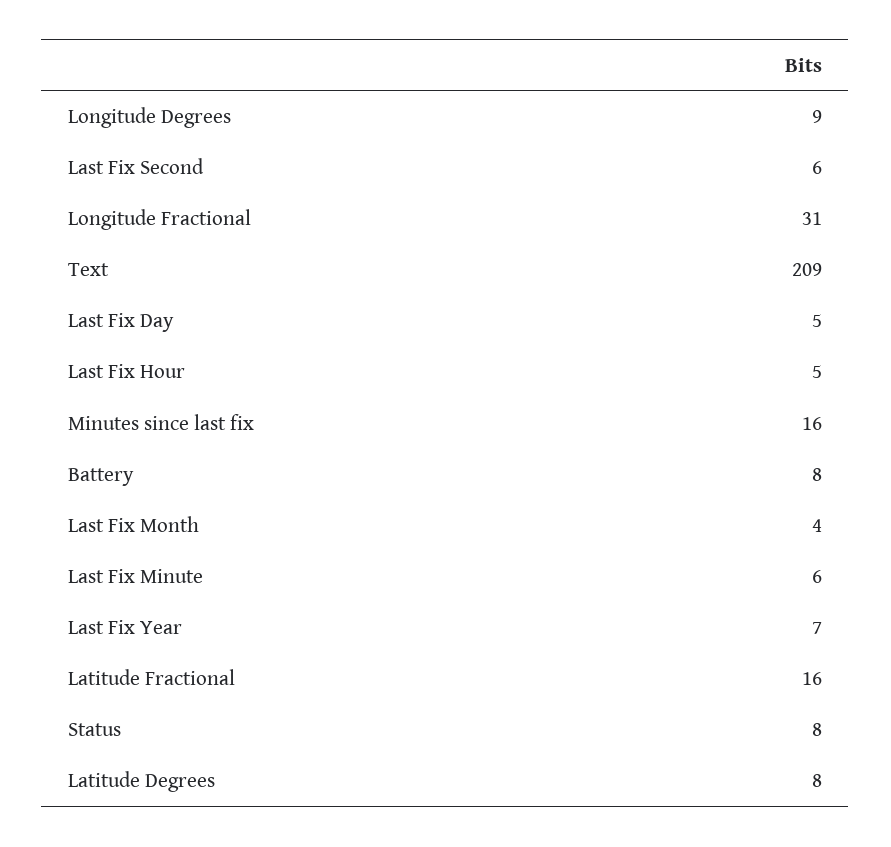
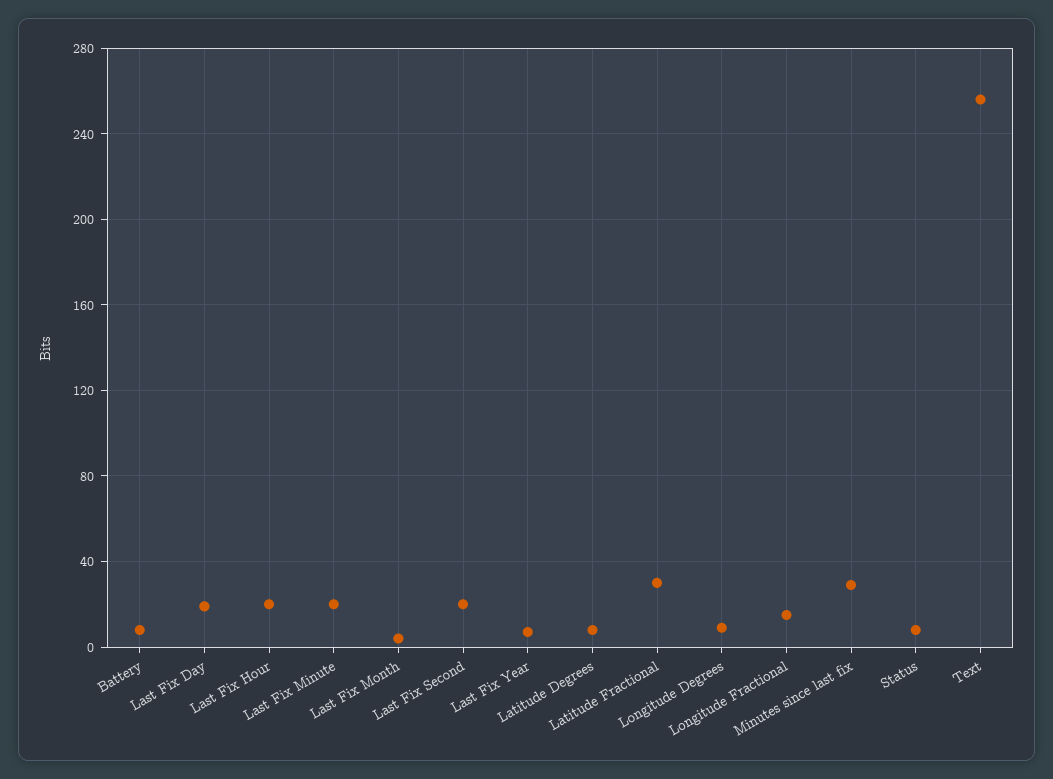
  {
    "Longitude Degrees": 9,
-   "Last Fix Second": 6,
+   "Last Fix Second": 20,
-   "Longitude Fractional": 31,
+   "Longitude Fractional": 15,
-   "Text": 209,
+   "Text": 255,
-   "Last Fix Day": 5,
+   "Last Fix Day": 20,
-   "Last Fix Hour": 5,
+   "Last Fix Hour": 20,
-   "Minutes since last fix": 16,
+   "Minutes since last fix": 30,
    "Battery": 8,
    "Last Fix Month": 4,
-   "Last Fix Minute": 6,
+   "Last Fix Minute": 20,
    "Last Fix Year": 7,
-   "Latitude Fractional": 16,
+   "Latitude Fractional": 30,
    "Status": 8,
    "Latitude Degrees": 8
  }

